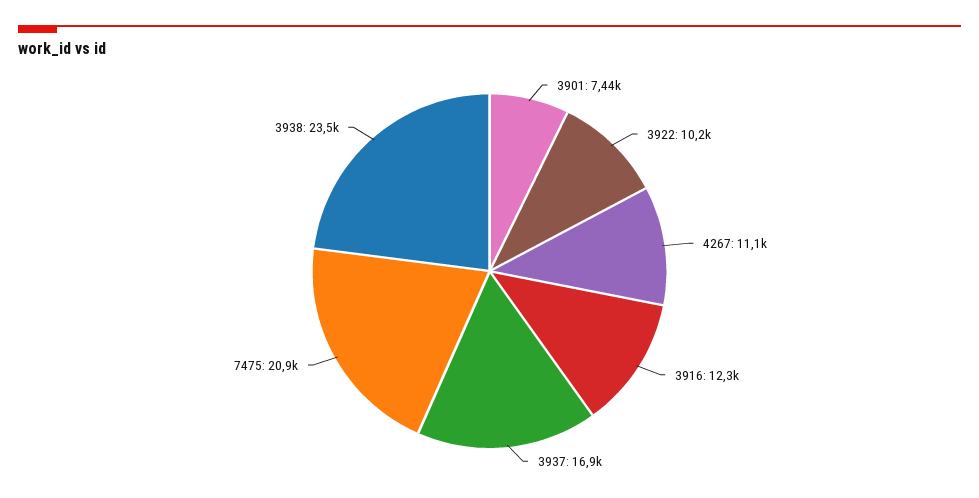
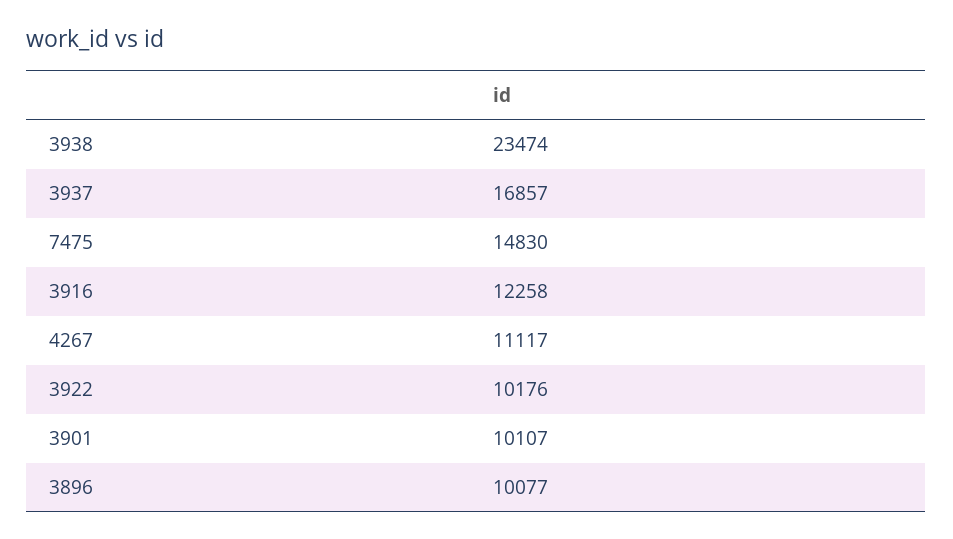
  {
-   "3901": 7440,
+   "3901": 10107,
    "3922": 10176,
    "4267": 11117,
    "3916": 12258,
    "3937": 16857,
-   "7475": 20900,
+   "7475": 14830,
-   "3938": 23474
+   "3938": 23474,
+   "3896": 10077
  }

